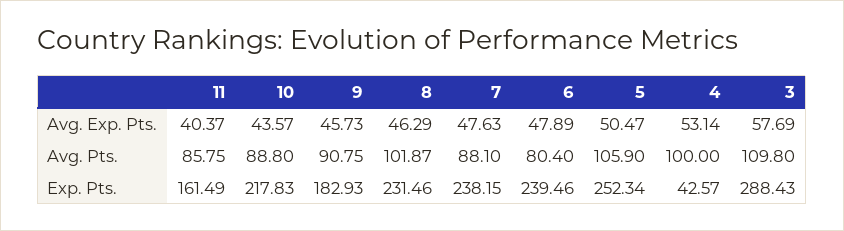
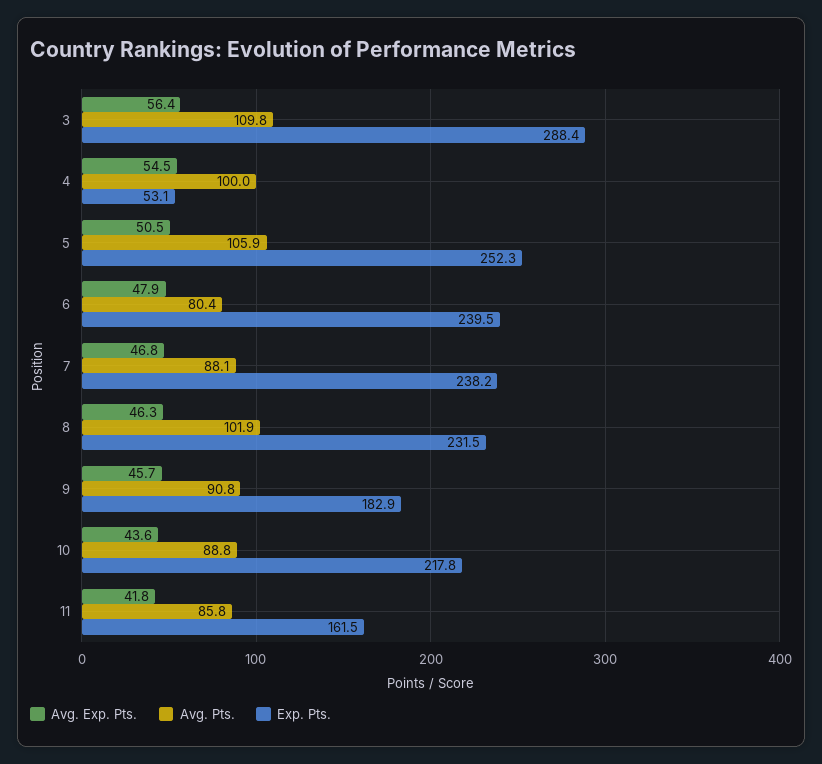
  {
    "Avg. Exp. Pts.": {
-     "11": 40.37,
+     "11": 41.8,
      "10": 43.57,
      "9": 45.73,
      "8": 46.29,
-     "7": 47.63,
+     "7": 46.8,
      "6": 47.89,
      "5": 50.47,
-     "4": 53.14,
+     "4": 54.5,
-     "3": 57.69
+     "3": 56.4
    },
    "Avg. Pts.": {
      "11": 85.75,
      "10": 88.8,
      "9": 90.75,
      "8": 101.87,
      "7": 88.1,
      "6": 80.4,
      "5": 105.9,
      "4": 100,
      "3": 109.8
    },
    "Exp. Pts.": {
      "11": 161.49,
      "10": 217.83,
      "9": 182.93,
      "8": 231.46,
      "7": 238.15,
      "6": 239.46,
      "5": 252.34,
-     "4": 42.57,
+     "4": 53.1,
      "3": 288.43
    }
  }

